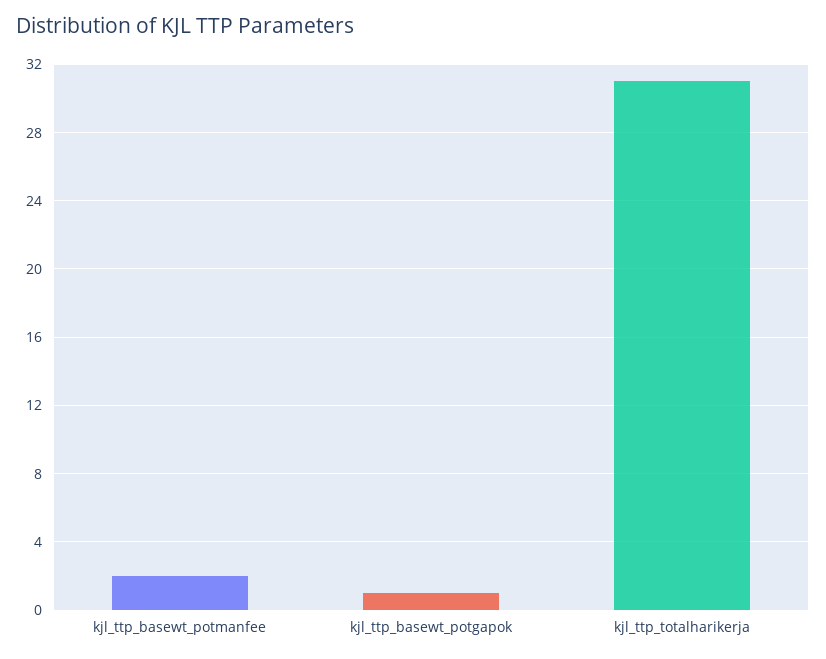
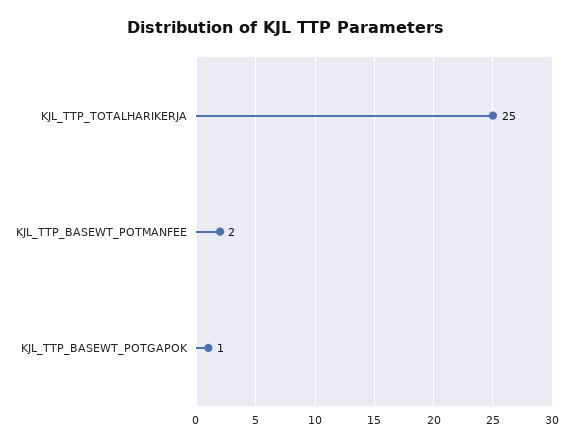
  {
    "kjl_ttp_basewt_potmanfee": 2,
    "kjl_ttp_basewt_potgapok": 1,
-   "kjl_ttp_totalharikerja": 31
+   "kjl_ttp_totalharikerja": 25
  }

